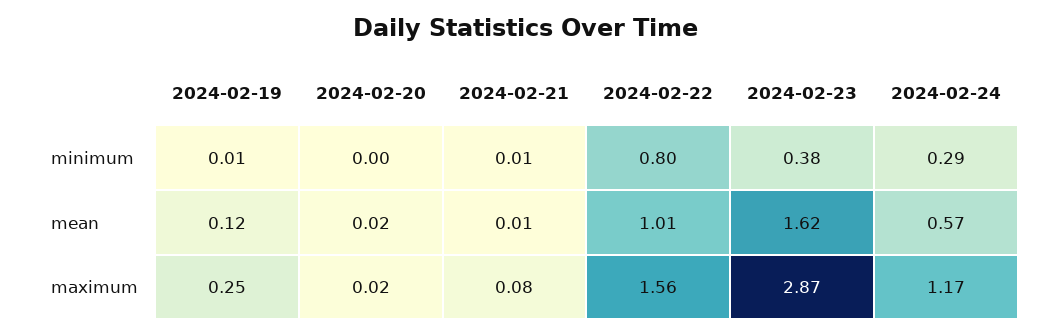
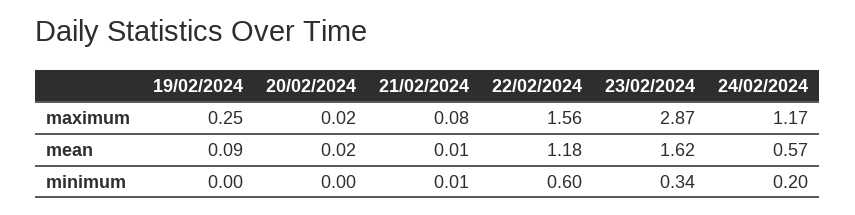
  {
    "2024-02-19": {
-     "minimum": 0.01,
+     "minimum": 0,
-     "mean": 0.12,
+     "mean": 0.09,
      "maximum": 0.25
    },
    "2024-02-20": {
      "minimum": 0,
      "mean": 0.02,
      "maximum": 0.02
    },
    "2024-02-21": {
      "minimum": 0.01,
      "mean": 0.01,
      "maximum": 0.08
    },
    "2024-02-22": {
-     "minimum": 0.8,
+     "minimum": 0.6,
-     "mean": 1.01,
+     "mean": 1.18,
      "maximum": 1.56
    },
    "2024-02-23": {
-     "minimum": 0.38,
+     "minimum": 0.34,
      "mean": 1.62,
      "maximum": 2.87
    },
    "2024-02-24": {
-     "minimum": 0.29,
+     "minimum": 0.2,
      "mean": 0.57,
      "maximum": 1.17
    }
  }

